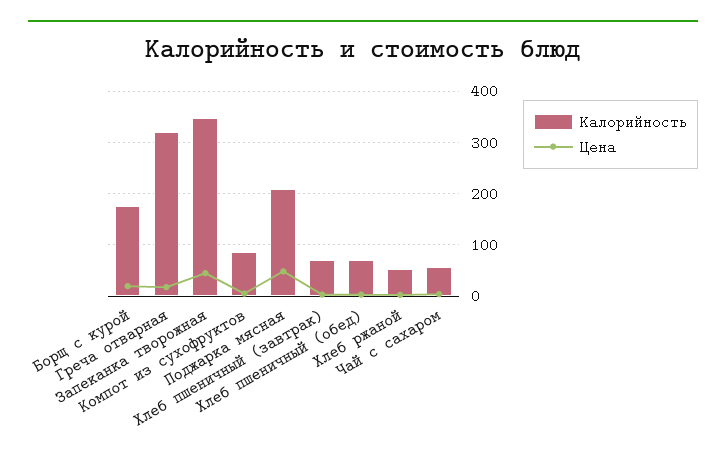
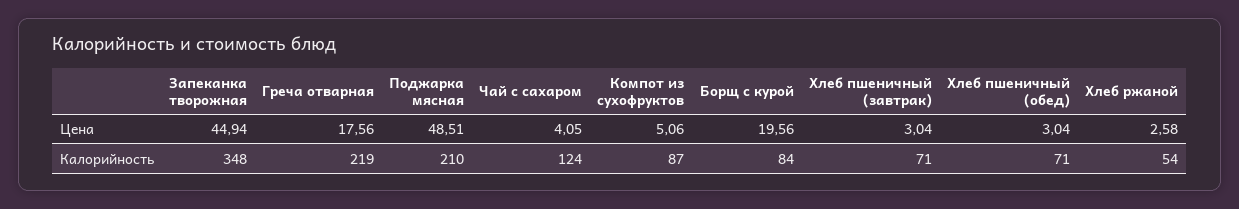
  {
    "Калорийность": {
-     "Борщ с курой": 180,
+     "Борщ с курой": 84,
-     "Греча отварная": 320,
+     "Греча отварная": 219,
      "Запеканка творожная": 348,
      "Компот из сухофруктов": 87,
      "Поджарка мясная": 210,
      "Хлеб пшеничный (завтрак)": 71,
      "Хлеб пшеничный (обед)": 71,
      "Хлеб ржаной": 54,
-     "Чай с сахаром": 60
+     "Чай с сахаром": 124
    },
    "Цена": {
      "Борщ с курой": 19.56,
      "Греча отварная": 17.56,
      "Запеканка творожная": 44.94,
      "Компот из сухофруктов": 5.06,
      "Поджарка мясная": 48.51,
      "Хлеб пшеничный (завтрак)": 3.04,
      "Хлеб пшеничный (обед)": 3.04,
      "Хлеб ржаной": 2.58,
      "Чай с сахаром": 4.05
    }
  }

